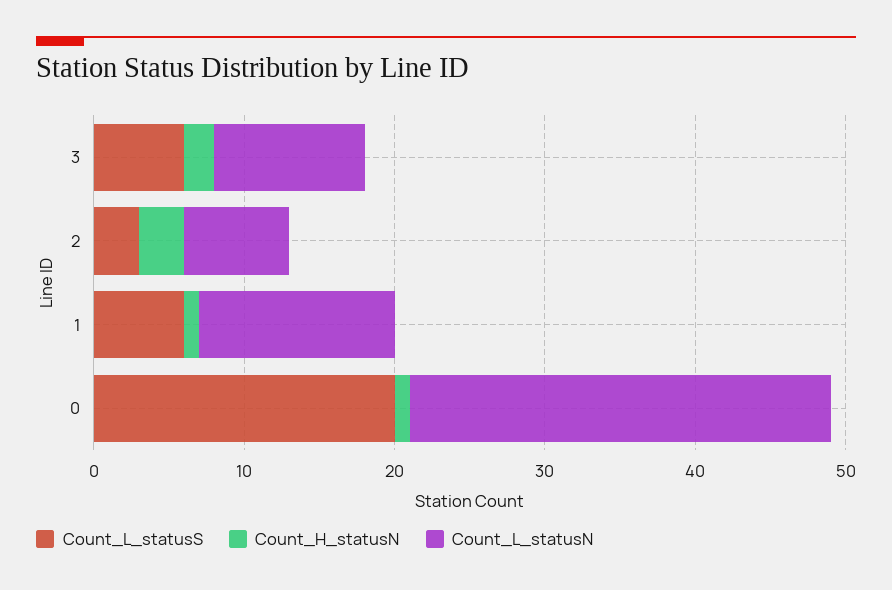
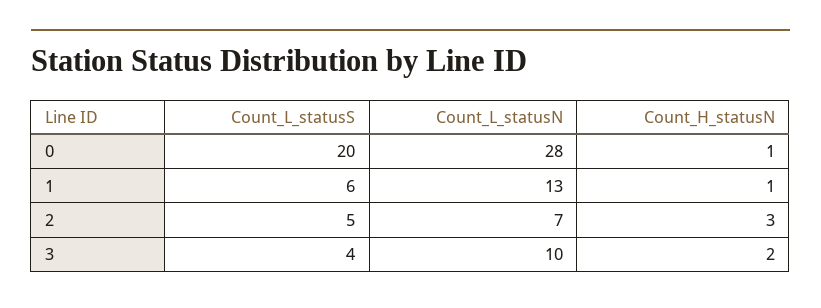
  {
    "Count_L_statusS": {
-     "3": 6,
+     "3": 4,
-     "2": 3,
+     "2": 5,
      "1": 6,
      "0": 20
    },
    "Count_H_statusN": {
      "3": 2,
      "2": 3,
      "1": 1,
      "0": 1
    },
    "Count_L_statusN": {
      "3": 10,
      "2": 7,
      "1": 13,
      "0": 28
    }
  }

